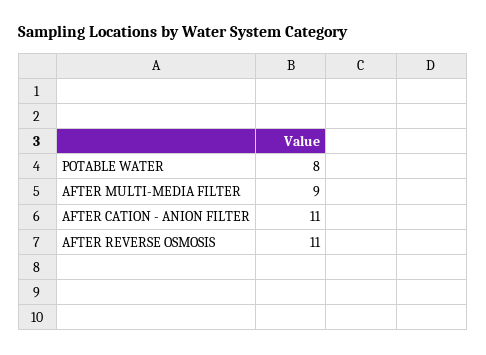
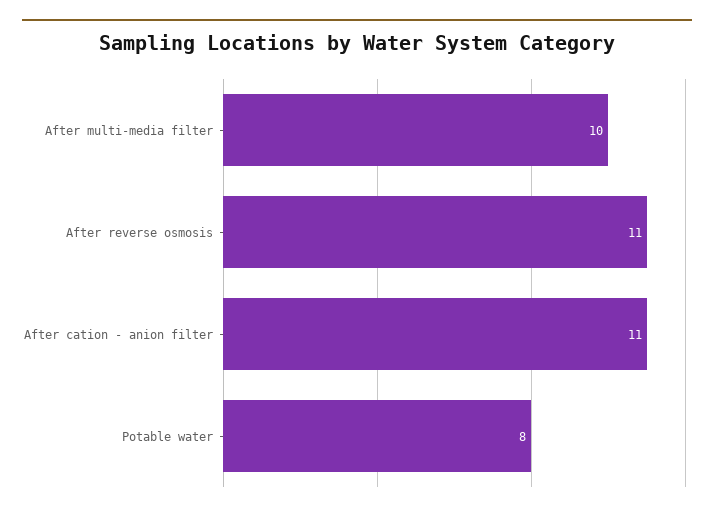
  {
    "POTABLE WATER": 8,
-   "AFTER MULTI-MEDIA FILTER": 9,
+   "AFTER MULTI-MEDIA FILTER": 10,
    "AFTER CATION - ANION FILTER": 11,
    "AFTER REVERSE OSMOSIS": 11
  }

